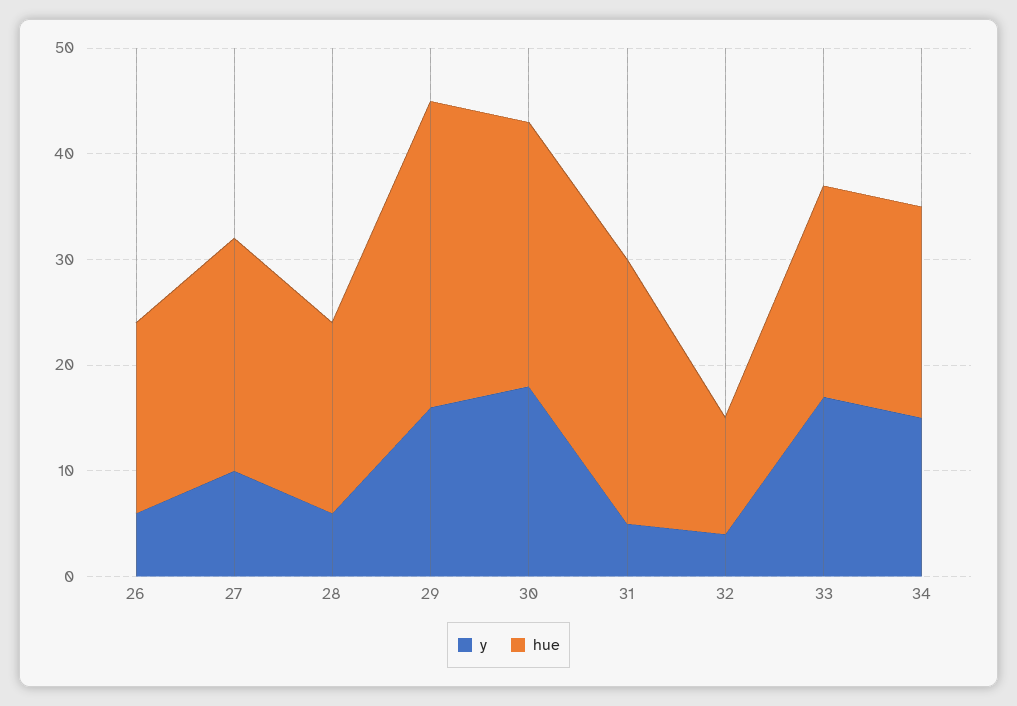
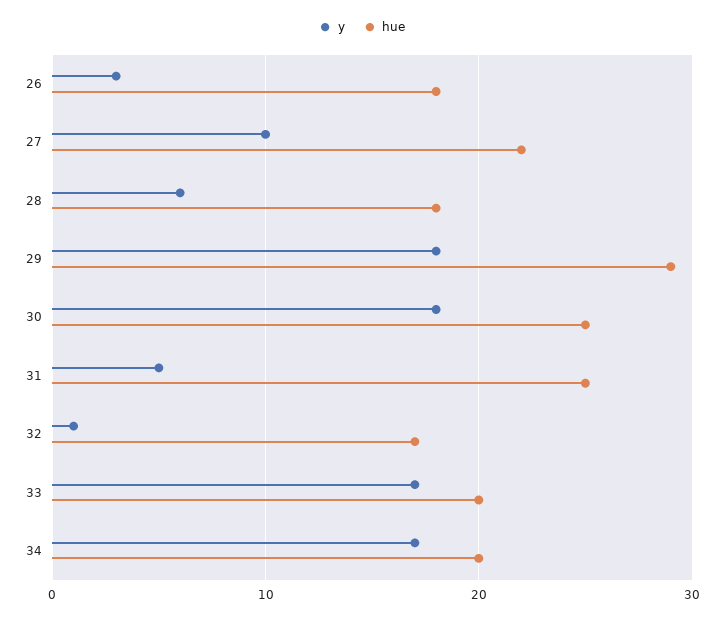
  {
    "y": {
-     "26": 6,
+     "26": 3,
      "27": 10,
      "28": 6,
-     "29": 16,
+     "29": 18,
      "30": 18,
      "31": 5,
-     "32": 4,
+     "32": 1,
      "33": 17,
-     "34": 15
+     "34": 17
    },
    "hue": {
      "26": 18,
      "27": 22,
      "28": 18,
      "29": 29,
      "30": 25,
      "31": 25,
-     "32": 11,
+     "32": 17,
      "33": 20,
      "34": 20
    }
  }

